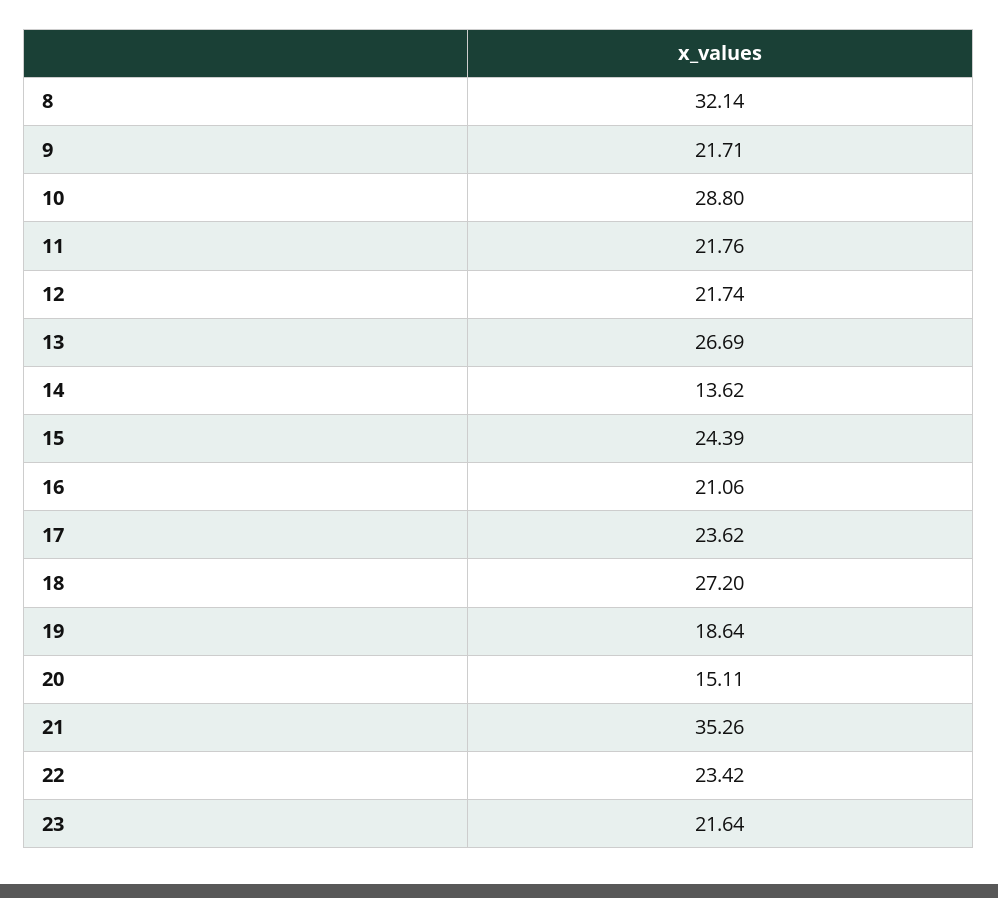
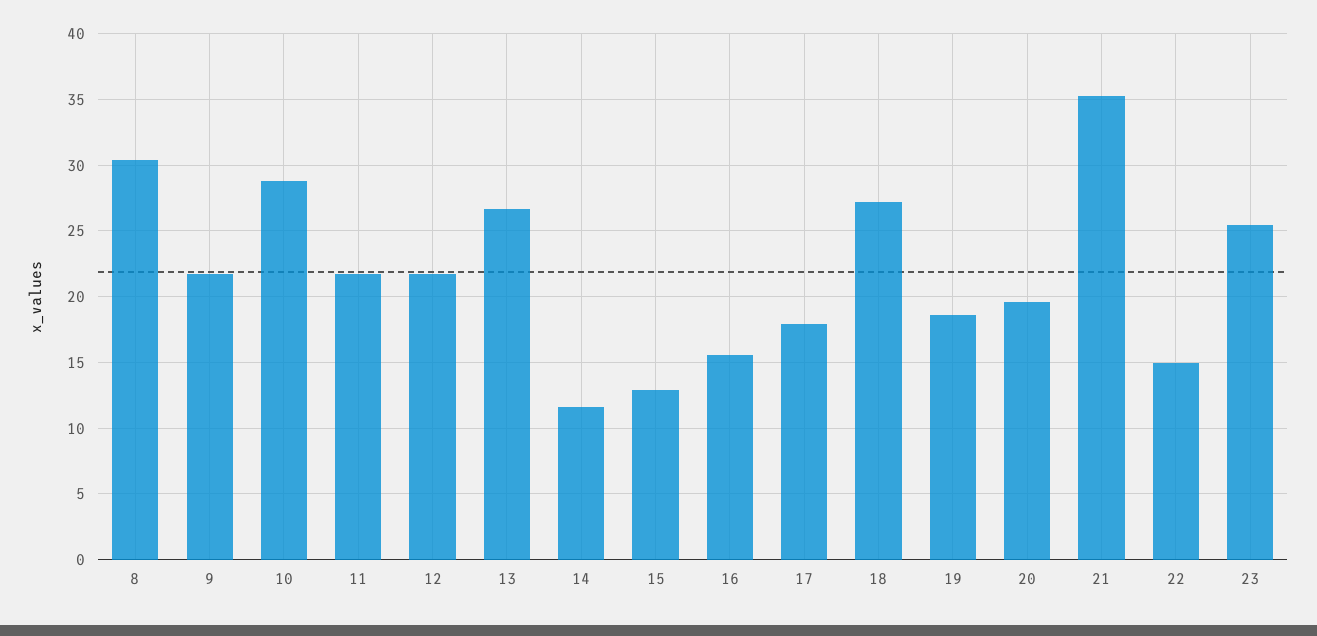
  {
-   "8": 32.14,
+   "8": 30.5,
    "9": 21.71,
    "10": 28.8,
    "11": 21.76,
    "12": 21.74,
    "13": 26.69,
-   "14": 13.62,
+   "14": 11.5,
-   "15": 24.39,
+   "15": 13,
-   "16": 21.06,
+   "16": 15.5,
-   "17": 23.62,
+   "17": 18,
    "18": 27.2,
    "19": 18.64,
-   "20": 15.11,
+   "20": 19.5,
    "21": 35.26,
-   "22": 23.42,
+   "22": 15,
-   "23": 21.64
+   "23": 25.5
  }

